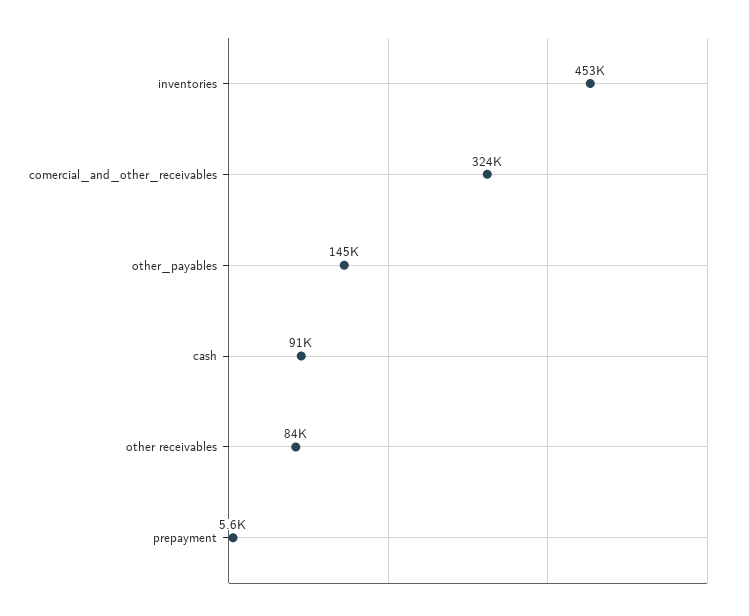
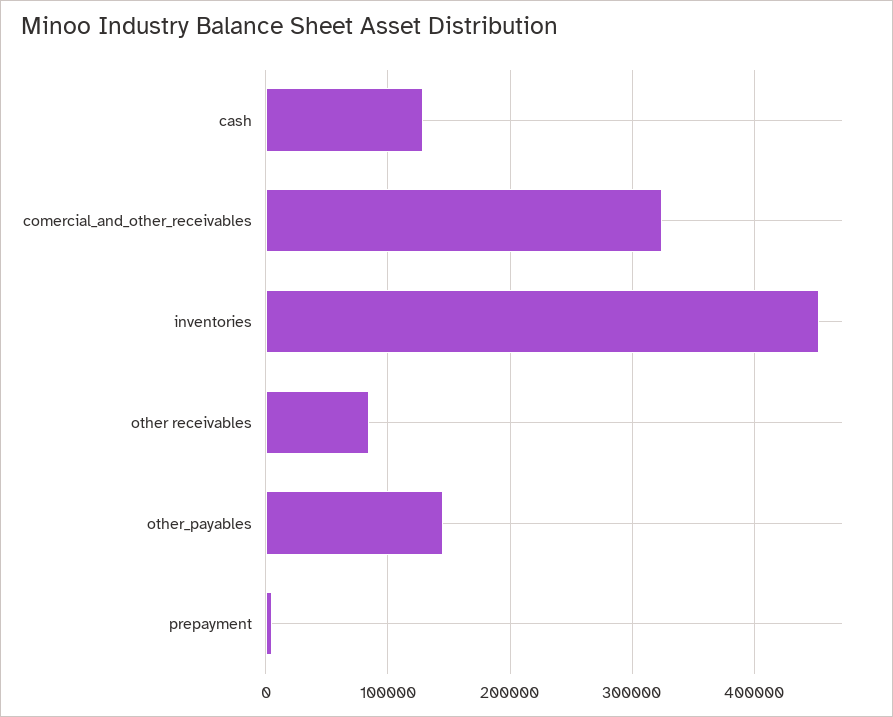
  {
    "inventories": 453000,
    "comercial_and_other_receivables": 324000,
    "other_payables": 145000,
-   "cash": 91000,
+   "cash": 130000,
    "other receivables": 84000,
    "prepayment": 5600
  }

